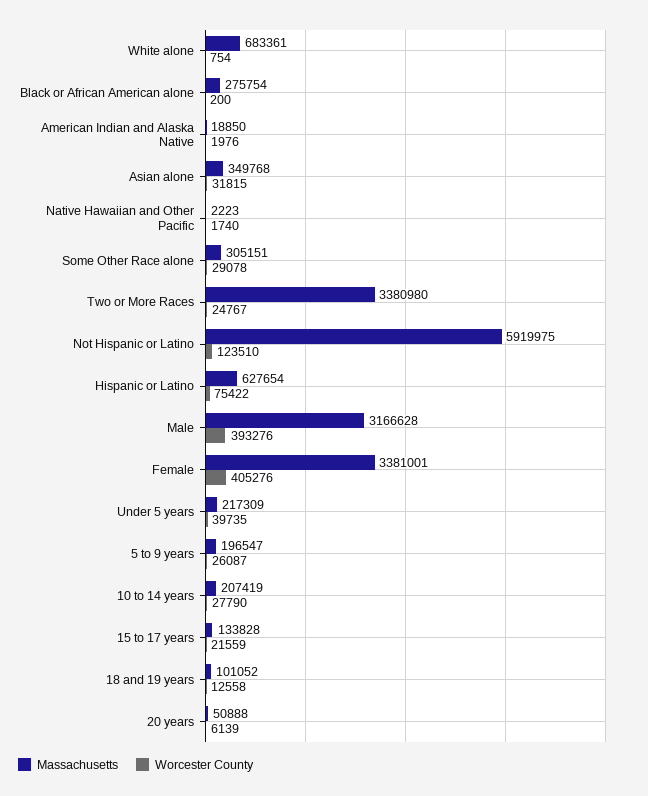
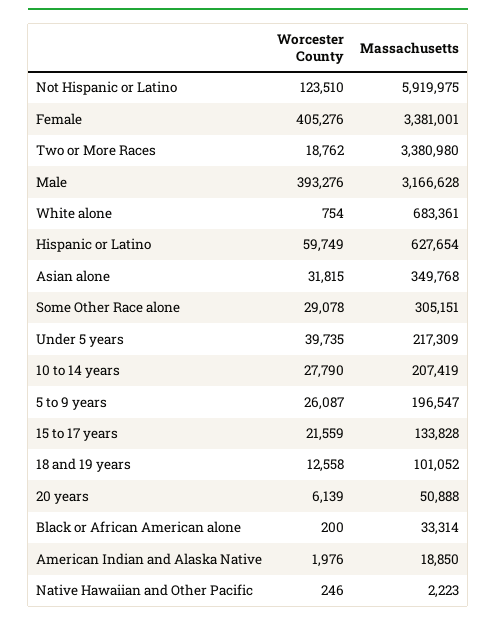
  {
    "Massachusetts": {
      "White alone": 683361,
-     "Black or African American alone": 275754,
+     "Black or African American alone": 33314,
      "American Indian and Alaska Native": 18850,
      "Asian alone": 349768,
      "Native Hawaiian and Other Pacific": 2223,
      "Some Other Race alone": 305151,
      "Two or More Races": 3380980,
      "Not Hispanic or Latino": 5919975,
      "Hispanic or Latino": 627654,
      "Male": 3166628,
      "Female": 3381001,
      "Under 5 years": 217309,
      "5 to 9 years": 196547,
      "10 to 14 years": 207419,
      "15 to 17 years": 133828,
      "18 and 19 years": 101052,
      "20 years": 50888
    },
    "Worcester County": {
      "White alone": 754,
      "Black or African American alone": 200,
      "American Indian and Alaska Native": 1976,
      "Asian alone": 31815,
-     "Native Hawaiian and Other Pacific": 1740,
+     "Native Hawaiian and Other Pacific": 246,
      "Some Other Race alone": 29078,
-     "Two or More Races": 24767,
+     "Two or More Races": 18762,
      "Not Hispanic or Latino": 123510,
-     "Hispanic or Latino": 75422,
+     "Hispanic or Latino": 59749,
      "Male": 393276,
      "Female": 405276,
      "Under 5 years": 39735,
      "5 to 9 years": 26087,
      "10 to 14 years": 27790,
      "15 to 17 years": 21559,
      "18 and 19 years": 12558,
      "20 years": 6139
    }
  }

